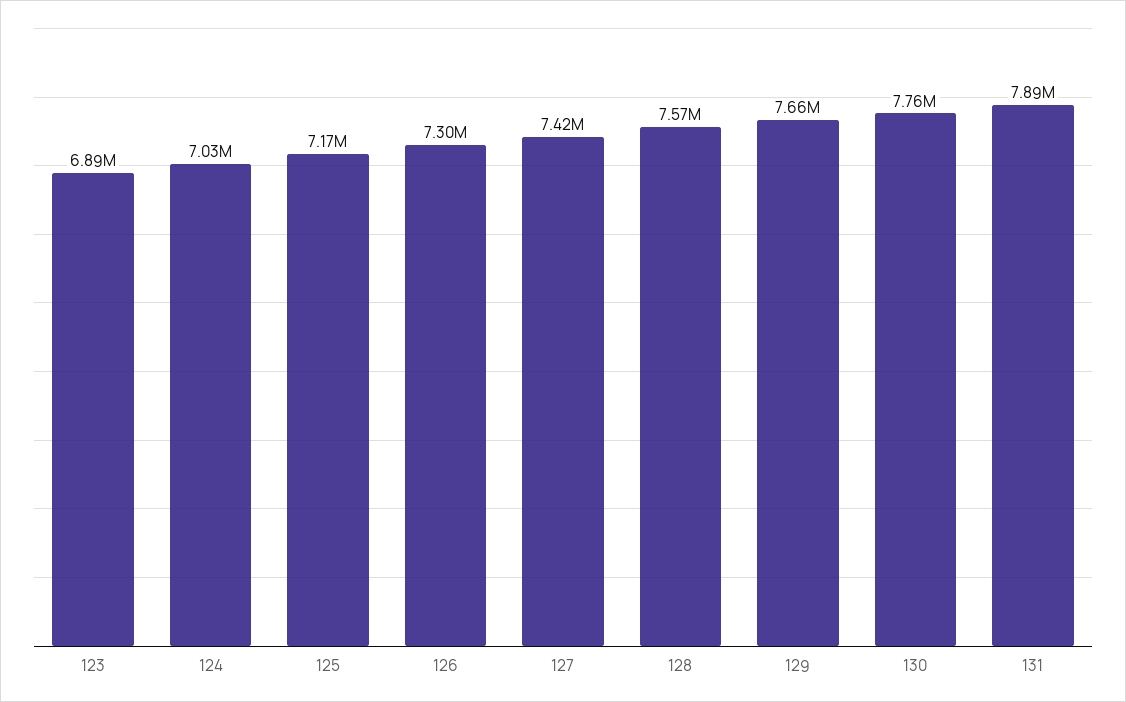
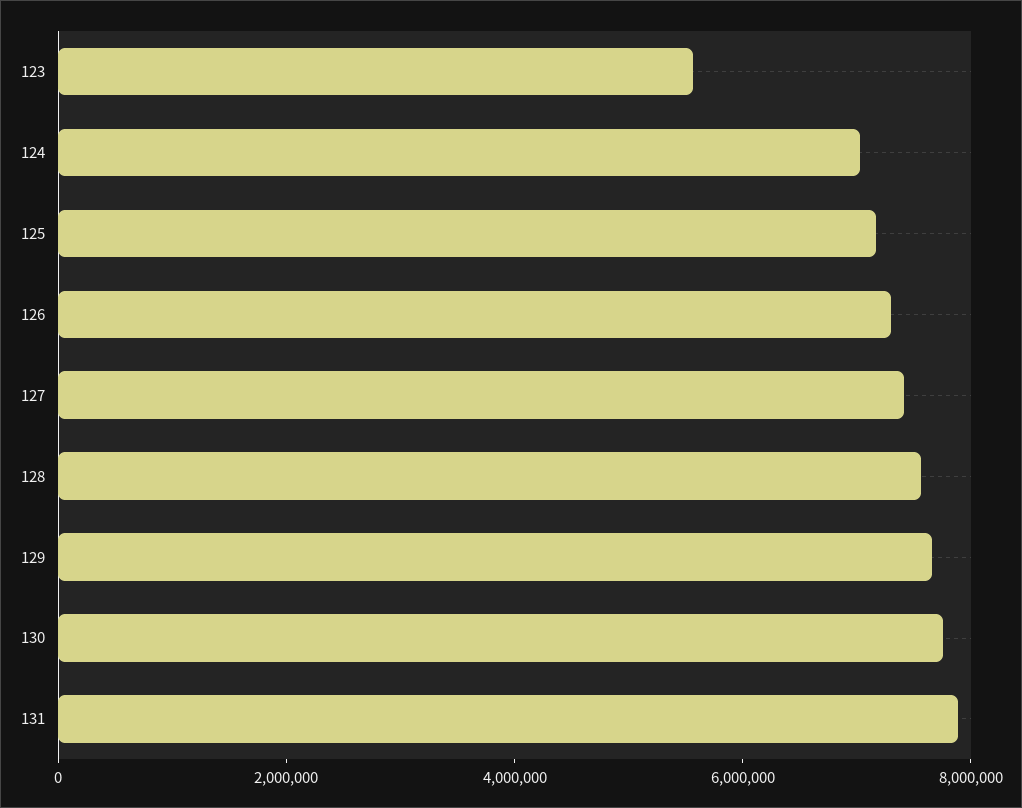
  {
-   "123": 6890000,
+   "123": 5500000,
    "124": 7030000,
    "125": 7170000,
    "126": 7300000,
    "127": 7420000,
    "128": 7570000,
    "129": 7660000,
    "130": 7760000,
    "131": 7890000
  }

